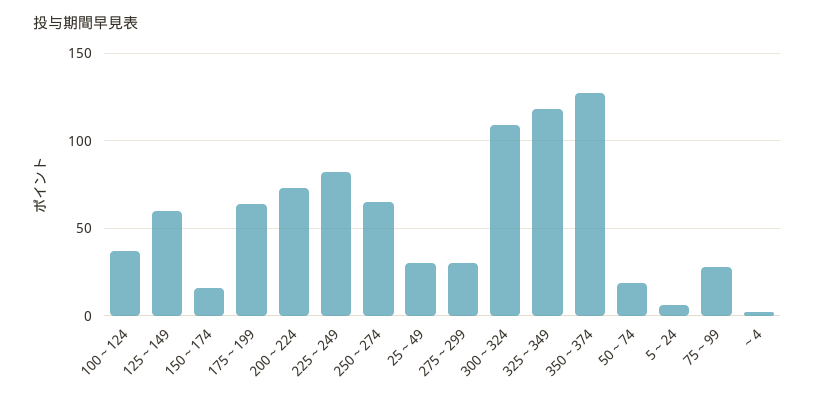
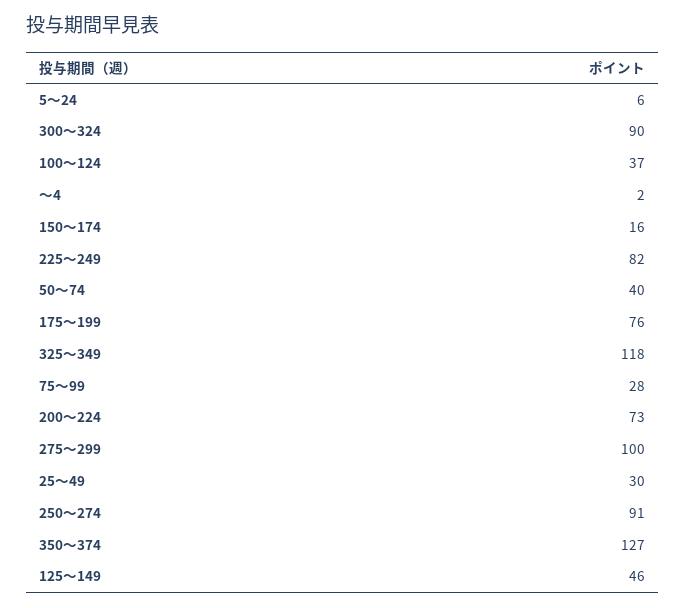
  {
    "100～124": 37,
-   "125～149": 60,
+   "125～149": 46,
    "150～174": 16,
-   "175～199": 65,
+   "175～199": 76,
    "200～224": 73,
    "225～249": 82,
-   "250～274": 65,
+   "250～274": 91,
    "25～49": 30,
-   "275～299": 30,
+   "275～299": 100,
-   "300～324": 110,
+   "300～324": 90,
    "325～349": 118,
    "350～374": 127,
-   "50～74": 20,
+   "50～74": 40,
    "5～24": 6,
    "75～99": 28,
    "～4": 2
  }

